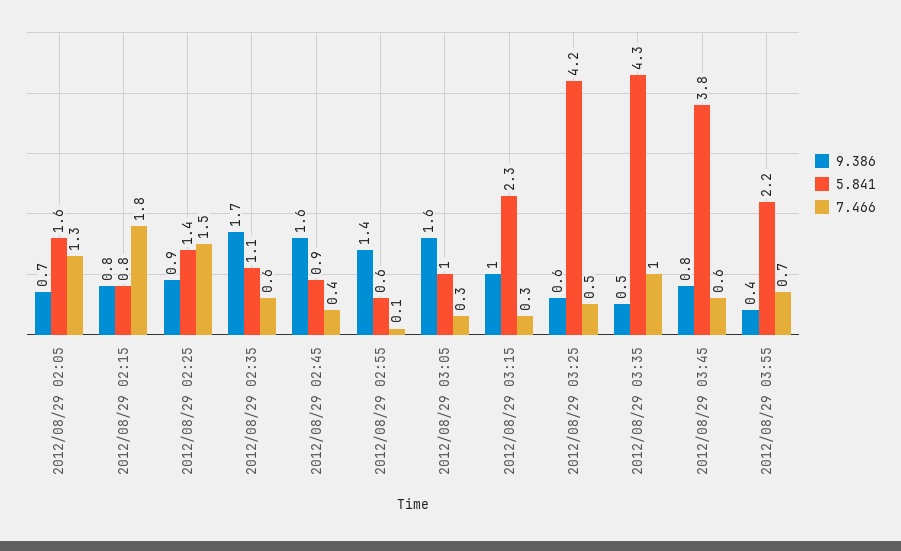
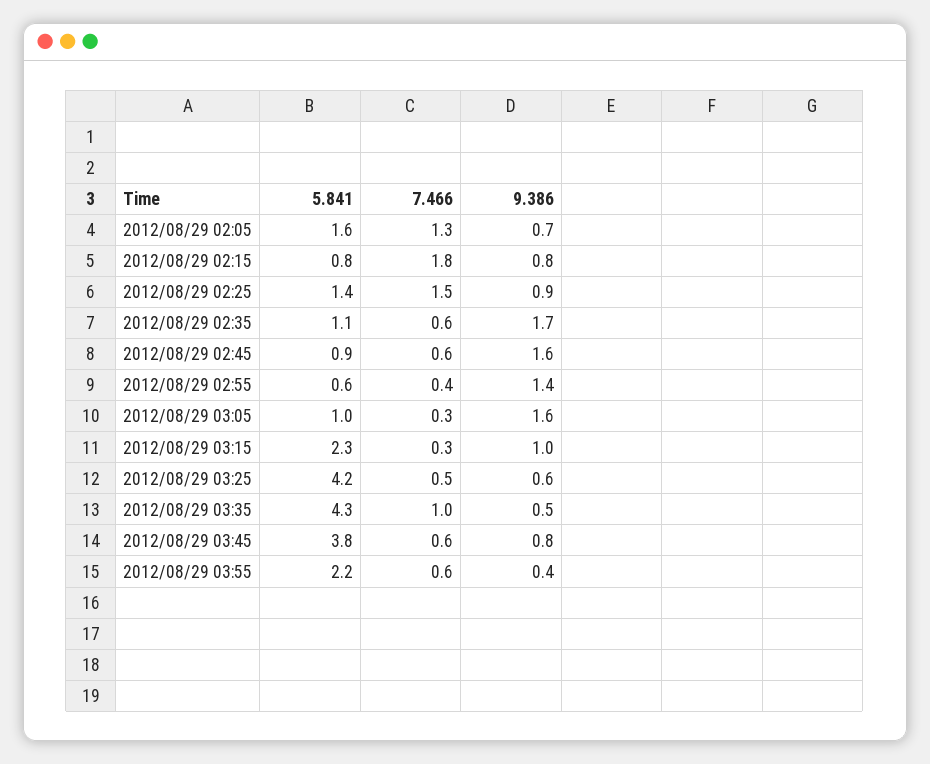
  {
    "9.386": {
      "2012/08/29 02:05": 0.7,
      "2012/08/29 02:15": 0.8,
      "2012/08/29 02:25": 0.9,
      "2012/08/29 02:35": 1.7,
      "2012/08/29 02:45": 1.6,
      "2012/08/29 02:55": 1.4,
      "2012/08/29 03:05": 1.6,
      "2012/08/29 03:15": 1,
      "2012/08/29 03:25": 0.6,
      "2012/08/29 03:35": 0.5,
      "2012/08/29 03:45": 0.8,
      "2012/08/29 03:55": 0.4
    },
    "5.841": {
      "2012/08/29 02:05": 1.6,
      "2012/08/29 02:15": 0.8,
      "2012/08/29 02:25": 1.4,
      "2012/08/29 02:35": 1.1,
      "2012/08/29 02:45": 0.9,
      "2012/08/29 02:55": 0.6,
      "2012/08/29 03:05": 1,
      "2012/08/29 03:15": 2.3,
      "2012/08/29 03:25": 4.2,
      "2012/08/29 03:35": 4.3,
      "2012/08/29 03:45": 3.8,
      "2012/08/29 03:55": 2.2
    },
    "7.466": {
      "2012/08/29 02:05": 1.3,
      "2012/08/29 02:15": 1.8,
      "2012/08/29 02:25": 1.5,
      "2012/08/29 02:35": 0.6,
-     "2012/08/29 02:45": 0.4,
+     "2012/08/29 02:45": 0.6,
-     "2012/08/29 02:55": 0.1,
+     "2012/08/29 02:55": 0.4,
      "2012/08/29 03:05": 0.3,
      "2012/08/29 03:15": 0.3,
      "2012/08/29 03:25": 0.5,
      "2012/08/29 03:35": 1,
      "2012/08/29 03:45": 0.6,
-     "2012/08/29 03:55": 0.7
+     "2012/08/29 03:55": 0.6
    }
  }

